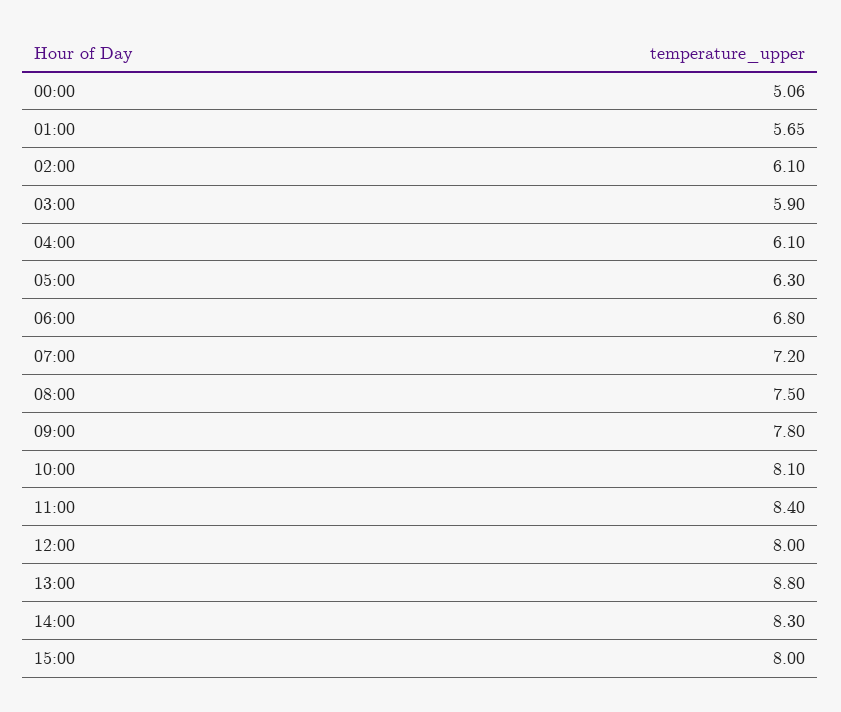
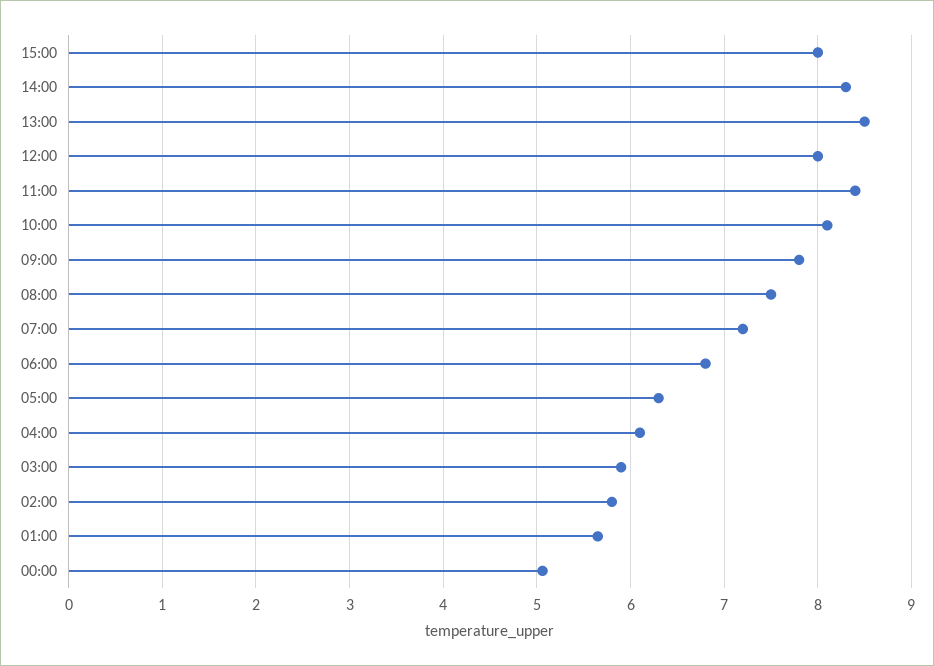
  {
    "00:00": 5.06,
    "01:00": 5.65,
-   "02:00": 6.1,
+   "02:00": 5.8,
    "03:00": 5.9,
    "04:00": 6.1,
    "05:00": 6.3,
    "06:00": 6.8,
    "07:00": 7.2,
    "08:00": 7.5,
    "09:00": 7.8,
    "10:00": 8.1,
    "11:00": 8.4,
    "12:00": 8,
-   "13:00": 8.8,
+   "13:00": 8.5,
    "14:00": 8.3,
    "15:00": 8
  }

